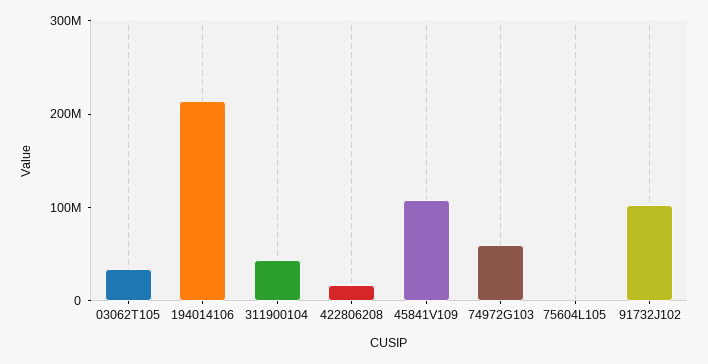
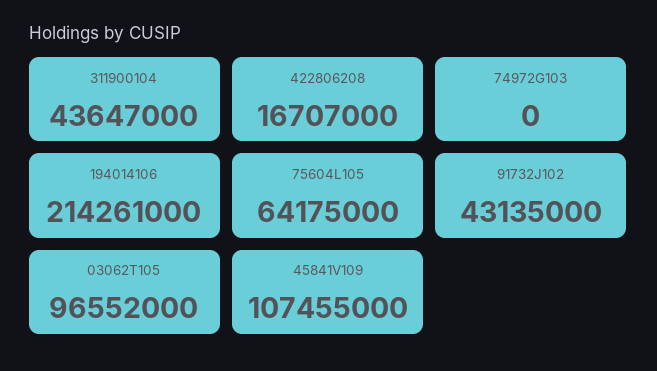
  {
-   "03062T105": 40000000,
+   "03062T105": 96552000,
    "194014106": 214261000,
    "311900104": 43647000,
    "422806208": 16707000,
    "45841V109": 107455000,
-   "74972G103": 60000000,
+   "74972G103": 0,
-   "75604L105": 0,
+   "75604L105": 64175000,
-   "91732J102": 100000000
+   "91732J102": 43135000
  }

